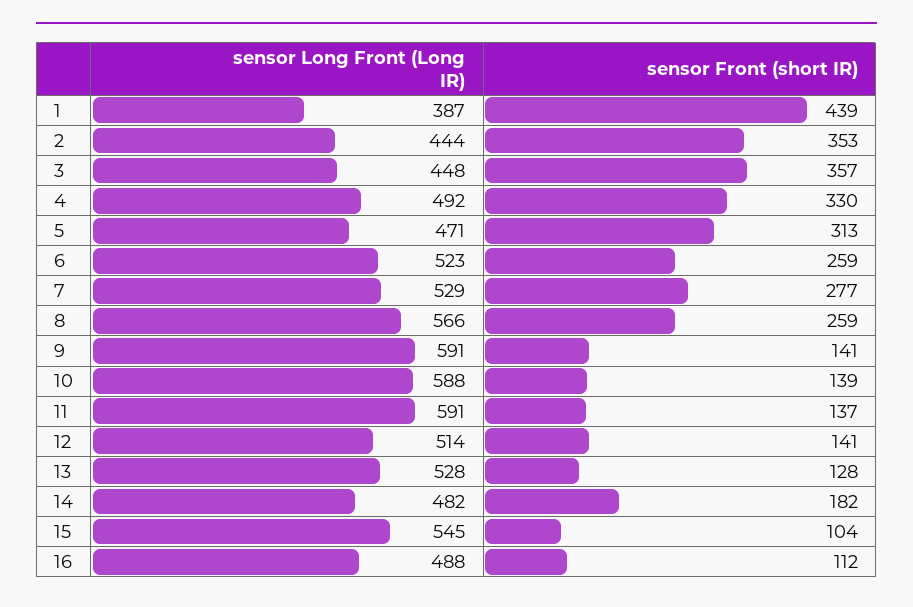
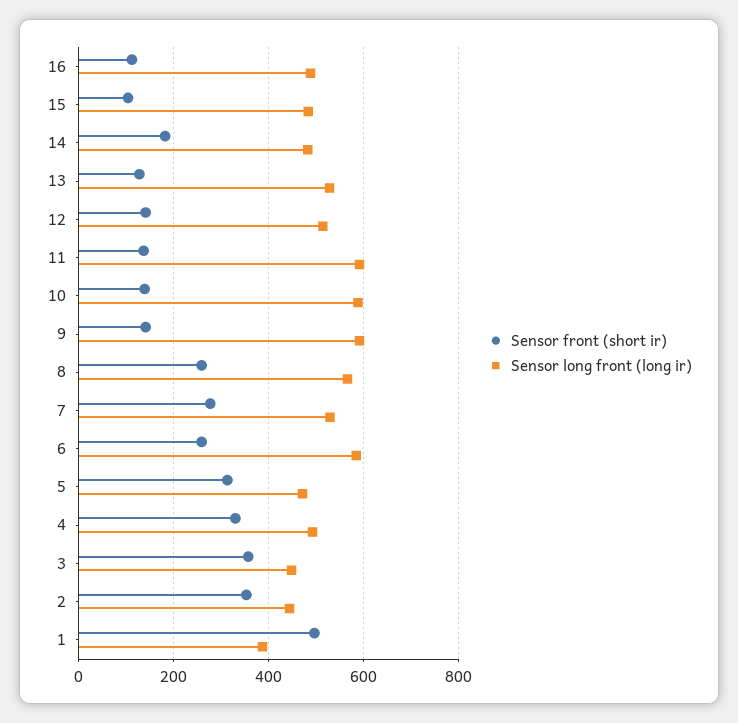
  {
    "sensor Long Front (Long IR)": {
      "1": 387,
      "2": 444,
      "3": 448,
      "4": 492,
      "5": 471,
-     "6": 523,
+     "6": 580,
      "7": 529,
      "8": 566,
      "9": 591,
      "10": 588,
      "11": 591,
      "12": 514,
      "13": 528,
      "14": 482,
-     "15": 545,
+     "15": 480,
      "16": 488
    },
    "sensor Front (short IR)": {
-     "1": 439,
+     "1": 500,
      "2": 353,
      "3": 357,
      "4": 330,
      "5": 313,
      "6": 259,
      "7": 277,
      "8": 259,
      "9": 141,
      "10": 139,
      "11": 137,
      "12": 141,
      "13": 128,
      "14": 182,
      "15": 104,
      "16": 112
    }
  }

